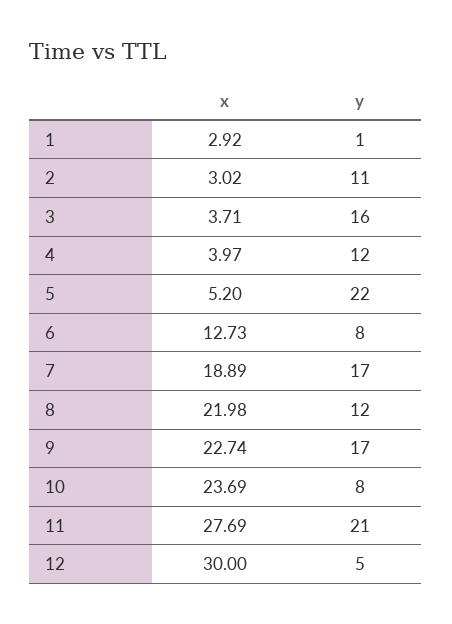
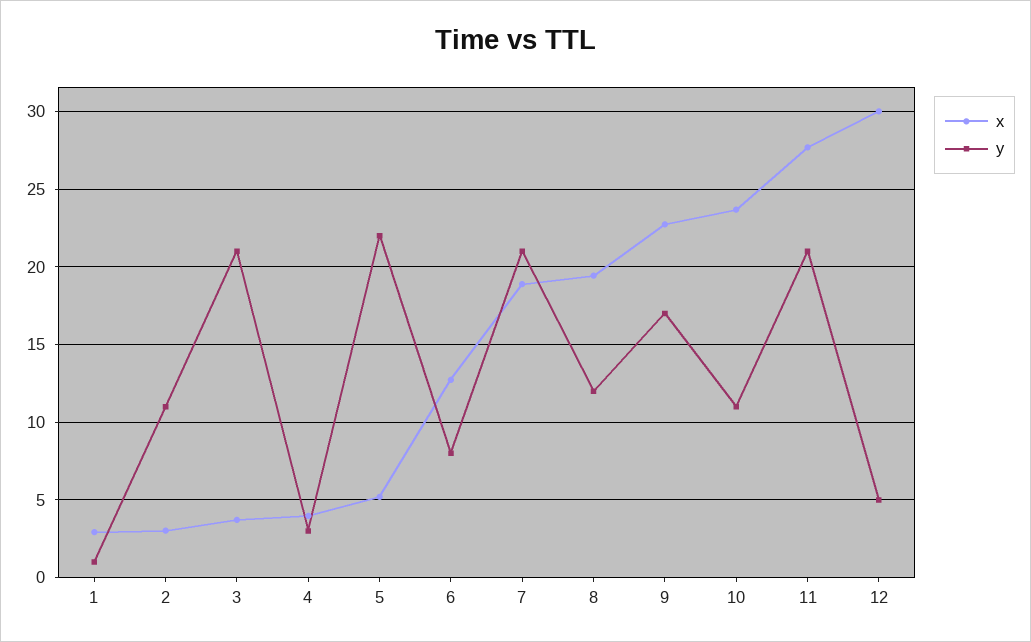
  {
    "x": {
      "1": 2.92,
      "2": 3.02,
      "3": 3.71,
      "4": 3.97,
      "5": 5.2,
      "6": 12.73,
      "7": 18.89,
-     "8": 21.98,
+     "8": 19.5,
      "9": 22.74,
      "10": 23.69,
      "11": 27.69,
      "12": 30
    },
    "y": {
      "1": 1,
      "2": 11,
-     "3": 16,
+     "3": 21,
-     "4": 12,
+     "4": 3,
      "5": 22,
      "6": 8,
-     "7": 17,
+     "7": 21,
      "8": 12,
      "9": 17,
-     "10": 8,
+     "10": 11,
      "11": 21,
      "12": 5
    }
  }

